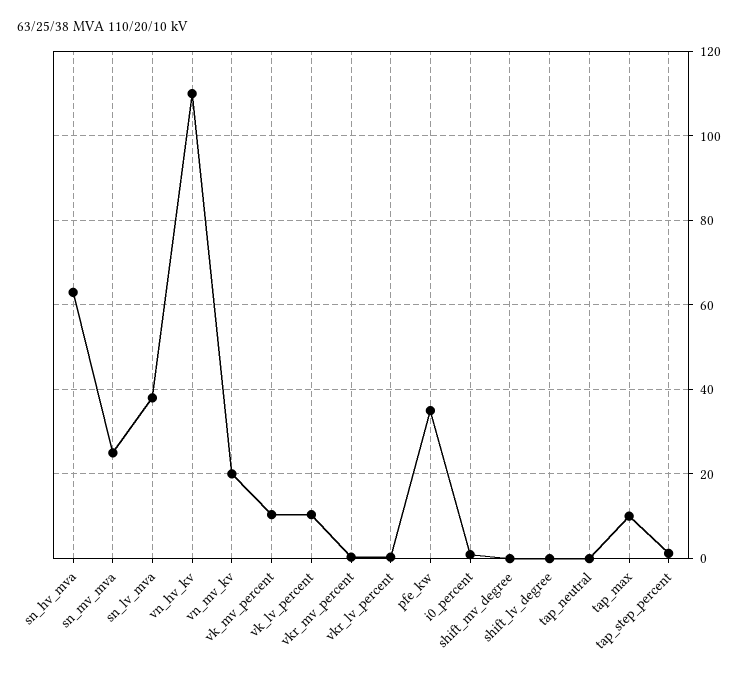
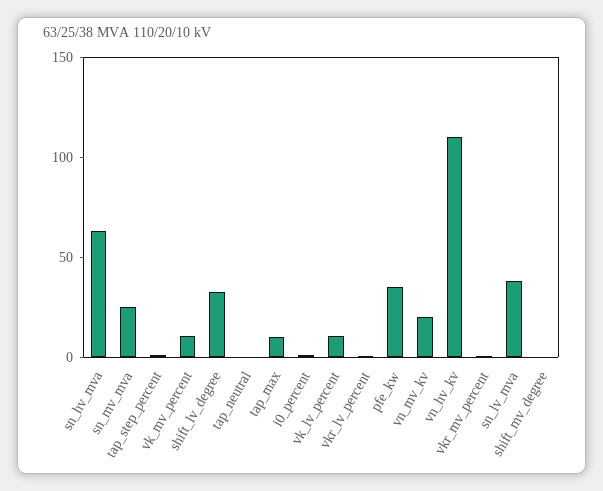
  {
    "sn_hv_mva": 64,
    "sn_mv_mva": 26,
    "sn_lv_mva": 38,
    "vn_hv_kv": 110,
    "vn_mv_kv": 20,
    "vk_mv_percent": 10,
    "vk_lv_percent": 10,
    "vkr_mv_percent": 0,
    "vkr_lv_percent": 0,
    "pfe_kw": 36,
    "i0_percent": 0,
    "shift_mv_degree": 0,
-   "shift_lv_degree": 0,
+   "shift_lv_degree": 30,
    "tap_neutral": 0,
    "tap_max": 10,
    "tap_step_percent": 2
  }

